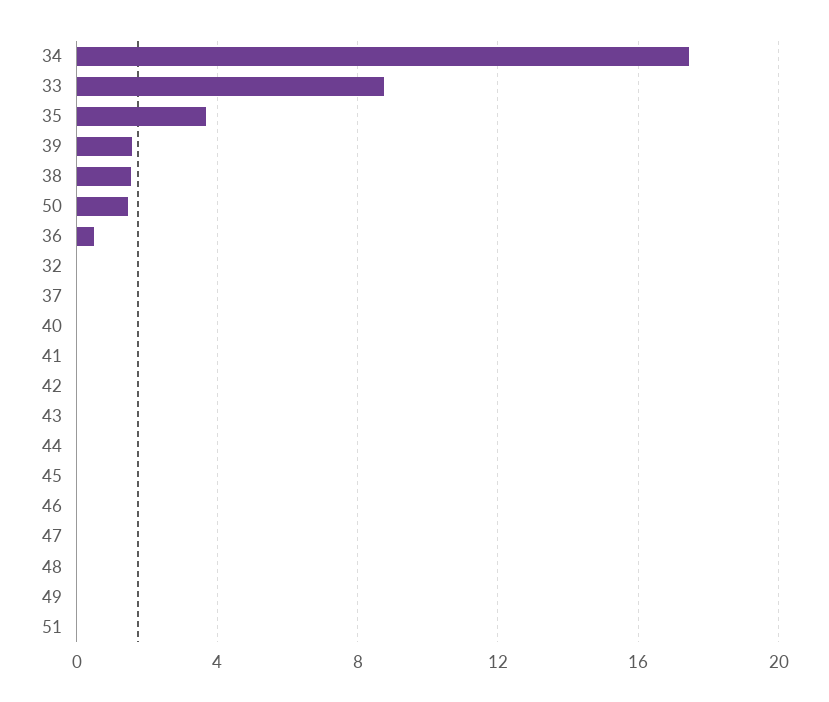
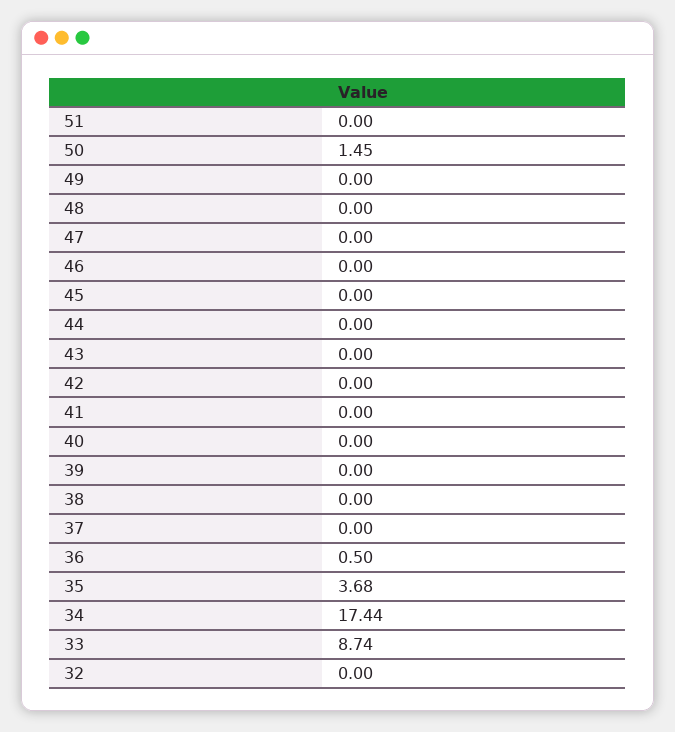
  {
    "34": 17.44,
    "33": 8.74,
    "35": 3.68,
-   "39": 1.5,
+   "39": 0,
-   "38": 1.5,
+   "38": 0,
    "50": 1.45,
    "36": 0.5,
    "32": 0,
    "37": 0,
    "40": 0,
    "41": 0,
    "42": 0,
    "43": 0,
    "44": 0,
    "45": 0,
    "46": 0,
    "47": 0,
    "48": 0,
    "49": 0,
    "51": 0
  }

